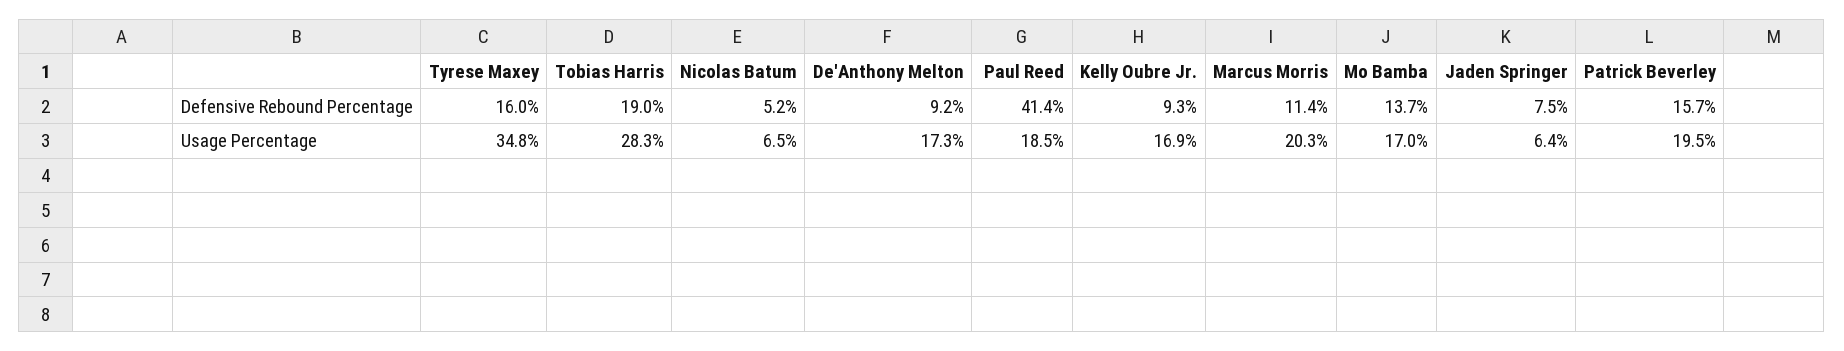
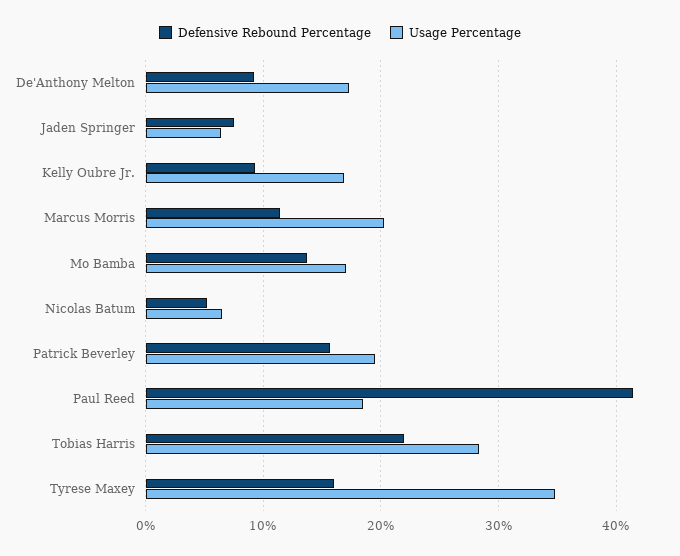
  {
    "Defensive Rebound Percentage": {
      "Tyrese Maxey": 16,
-     "Tobias Harris": 19,
+     "Tobias Harris": 22,
      "Nicolas Batum": 5.2,
      "De'Anthony Melton": 9.2,
      "Paul Reed": 41.4,
      "Kelly Oubre Jr.": 9.3,
      "Marcus Morris": 11.4,
      "Mo Bamba": 13.7,
      "Jaden Springer": 7.5,
      "Patrick Beverley": 15.7
    },
    "Usage Percentage": {
      "Tyrese Maxey": 34.8,
      "Tobias Harris": 28.3,
      "Nicolas Batum": 6.5,
      "De'Anthony Melton": 17.3,
      "Paul Reed": 18.5,
      "Kelly Oubre Jr.": 16.9,
      "Marcus Morris": 20.3,
      "Mo Bamba": 17,
      "Jaden Springer": 6.4,
      "Patrick Beverley": 19.5
    }
  }

